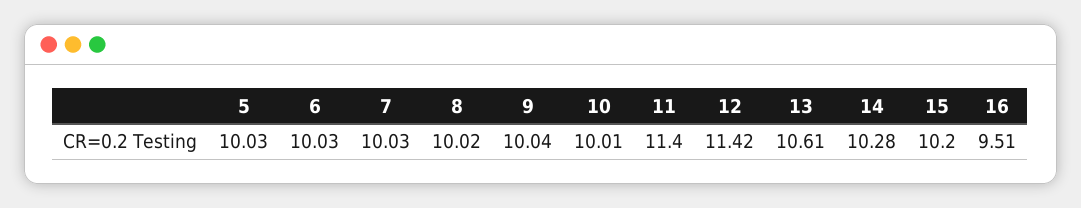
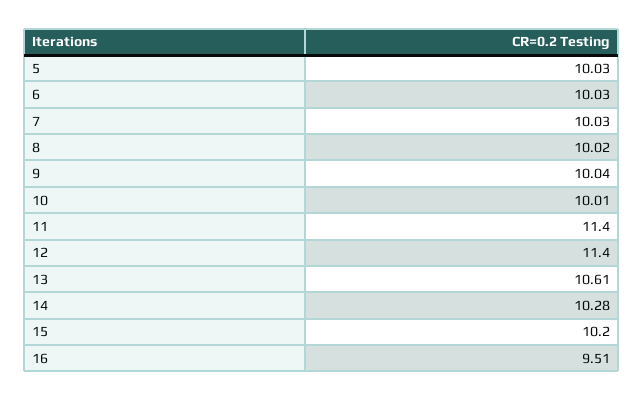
  {
    "5": 10.03,
    "6": 10.03,
    "7": 10.03,
    "8": 10.02,
    "9": 10.04,
    "10": 10.01,
    "11": 11.4,
-   "12": 11.42,
+   "12": 11.4,
    "13": 10.61,
    "14": 10.28,
    "15": 10.2,
    "16": 9.51
  }

